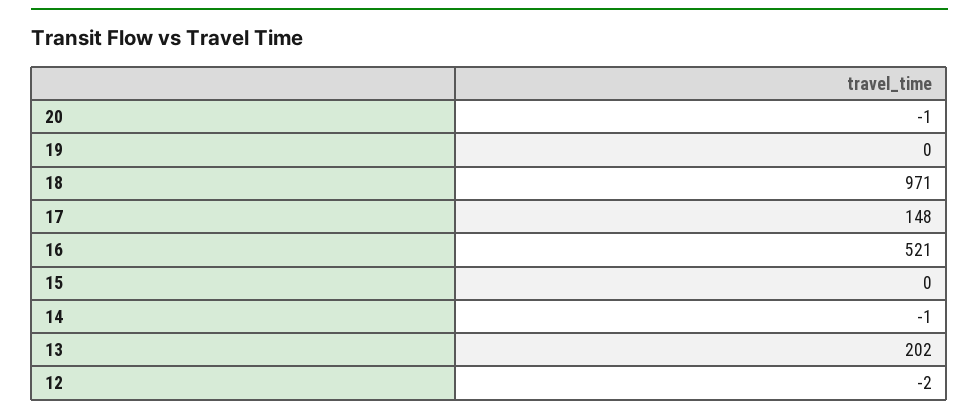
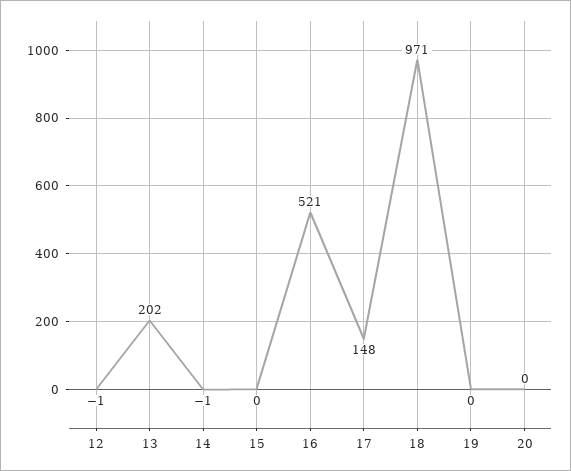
  {
-   "20": -1,
+   "20": 0,
    "19": 0,
    "18": 971,
    "17": 148,
    "16": 521,
    "15": 0,
    "14": -1,
    "13": 202,
-   "12": -2
+   "12": -1
  }

